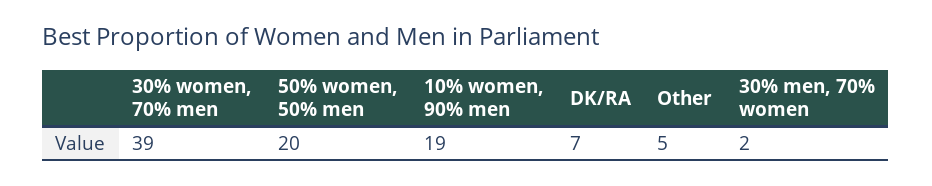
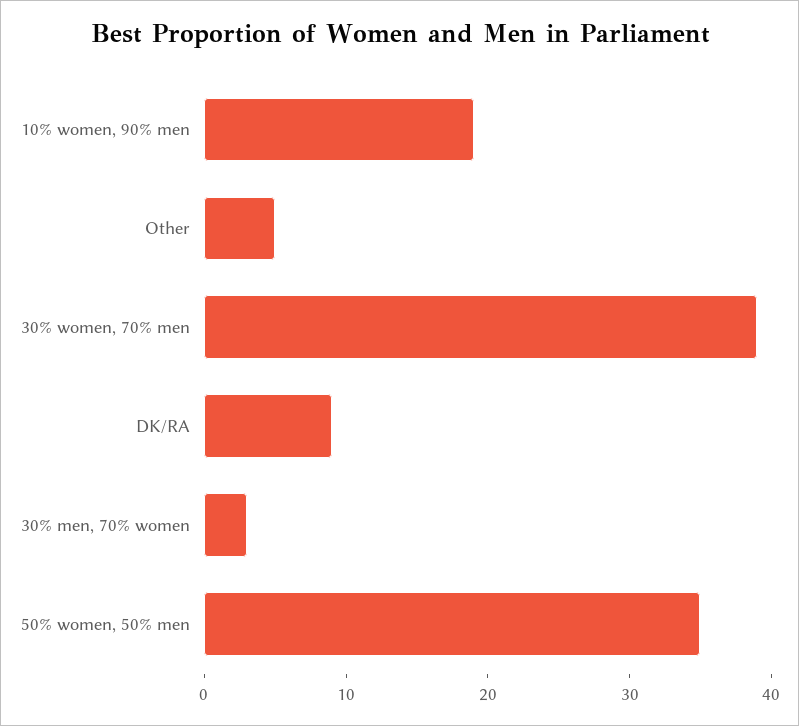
  {
    "30% women, 70% men": 39,
-   "50% women, 50% men": 20,
+   "50% women, 50% men": 35,
    "10% women, 90% men": 19,
-   "DK/RA": 7,
+   "DK/RA": 9,
    "Other": 5,
-   "30% men, 70% women": 2
+   "30% men, 70% women": 3
  }

